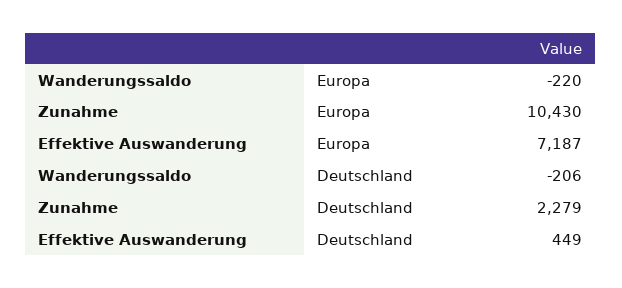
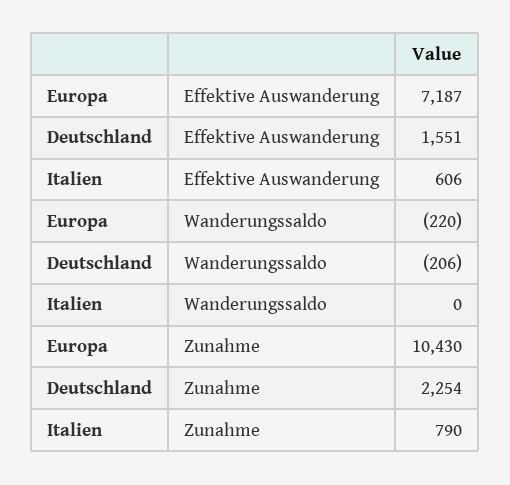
  {
    "Wanderungssaldo": {
      "Europa": -220,
-     "Deutschland": -206
+     "Deutschland": -206,
+     "Italien": 0
    },
    "Zunahme": {
      "Europa": 10430,
-     "Deutschland": 2279
+     "Deutschland": 2254,
+     "Italien": 790
    },
    "Effektive Auswanderung": {
      "Europa": 7187,
-     "Deutschland": 449
+     "Deutschland": 1551,
+     "Italien": 606
    }
  }

